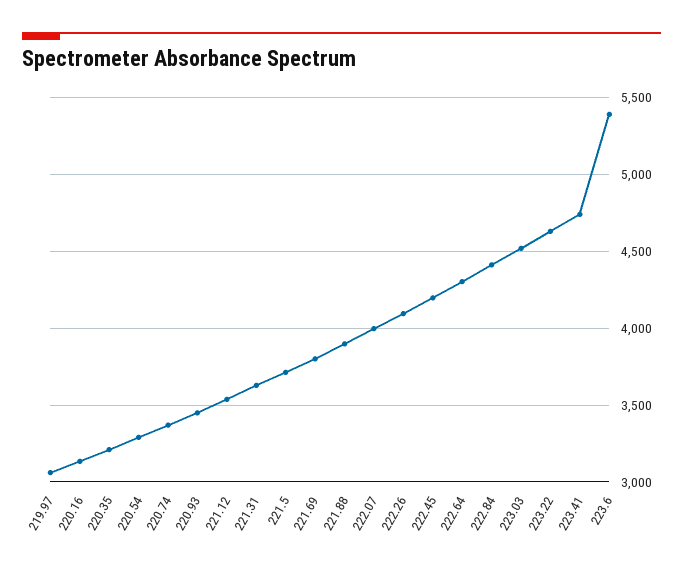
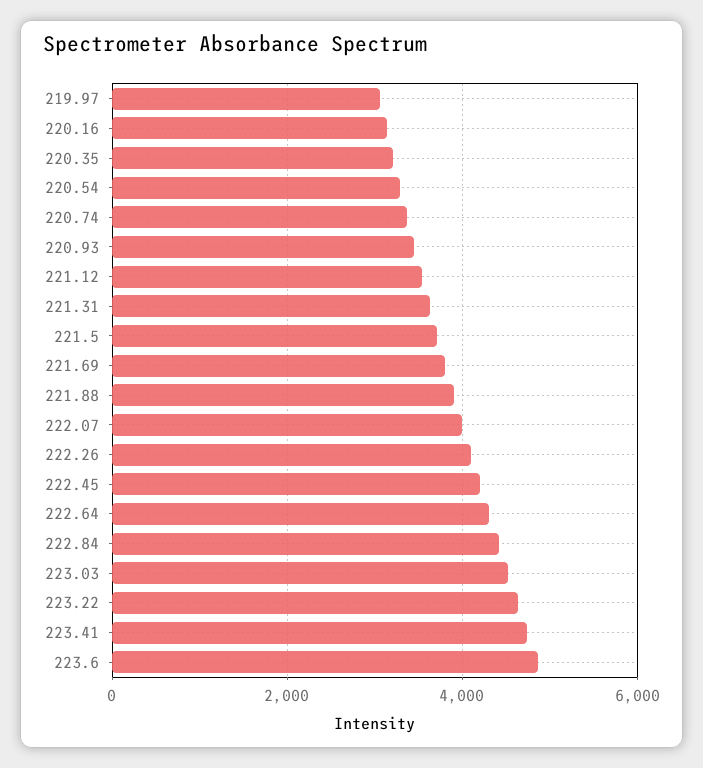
  {
    "219.97": 3050,
    "220.16": 3150,
    "220.35": 3200,
    "220.54": 3300,
    "220.74": 3350,
    "220.93": 3450,
    "221.12": 3550,
    "221.31": 3650,
    "221.5": 3700,
    "221.69": 3800,
    "221.88": 3900,
    "222.07": 4000,
    "222.26": 4100,
    "222.45": 4200,
    "222.64": 4300,
    "222.84": 4400,
    "223.03": 4500,
    "223.22": 4650,
    "223.41": 4750,
-   "223.6": 5400
+   "223.6": 4800
  }

